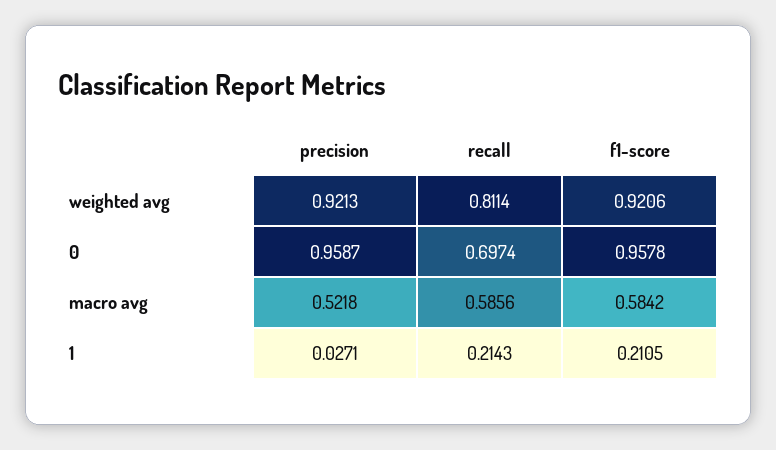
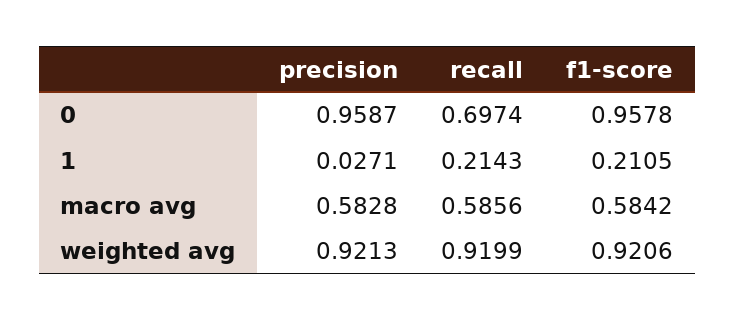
  {
    "precision": {
      "weighted avg": 0.9213,
      "0": 0.9587,
-     "macro avg": 0.5218,
+     "macro avg": 0.5828,
      "1": 0.0271
    },
    "recall": {
-     "weighted avg": 0.8114,
+     "weighted avg": 0.9199,
      "0": 0.6974,
      "macro avg": 0.5856,
      "1": 0.2143
    },
    "f1-score": {
      "weighted avg": 0.9206,
      "0": 0.9578,
      "macro avg": 0.5842,
      "1": 0.2105
    }
  }

